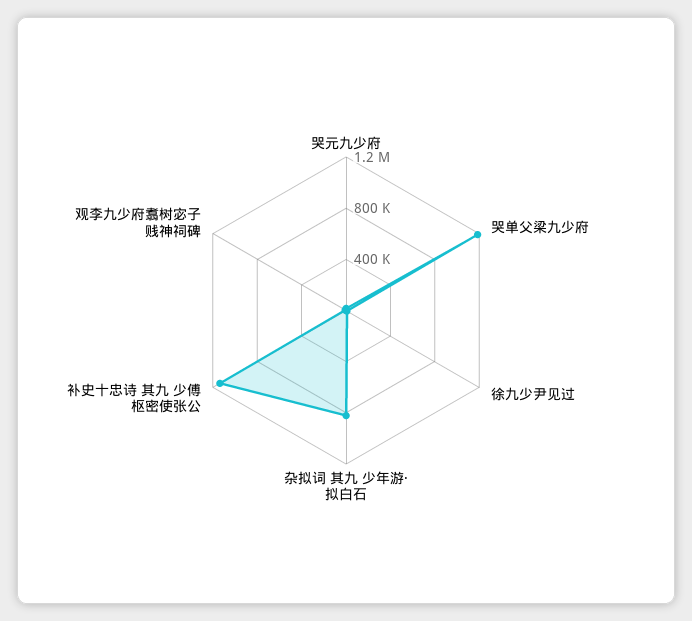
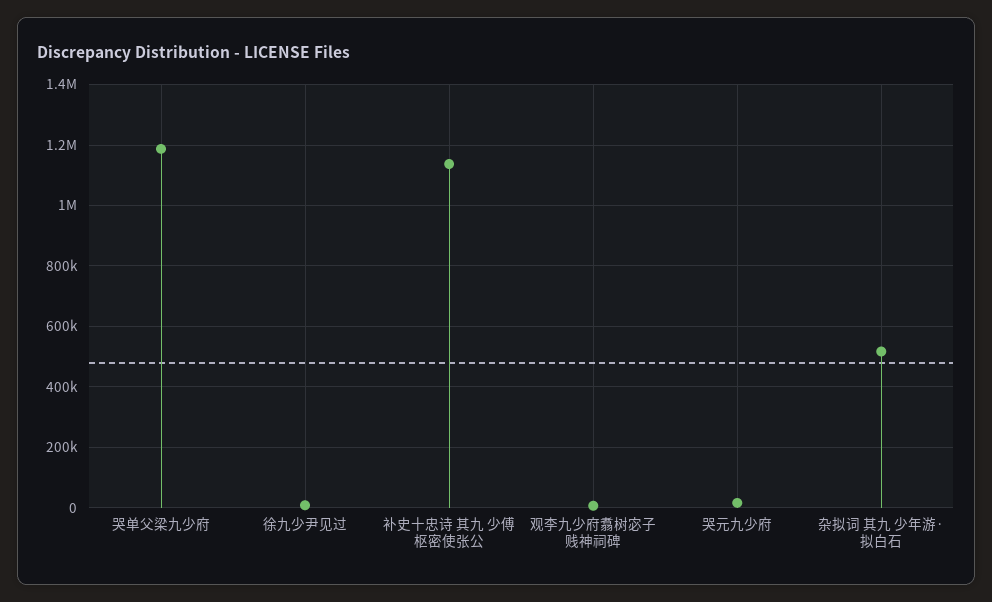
  {
    "哭元九少府": 20000,
    "哭单父梁九少府": 1180000,
    "徐九少尹见过": 0,
-   "杂拟词 其九 少年游·拟白石": 800000,
+   "杂拟词 其九 少年游·拟白石": 520000,
    "补史十忠诗 其九 少傅枢密使张公": 1140000,
    "观李九少府翥树宓子贱神祠碑": 0
  }

